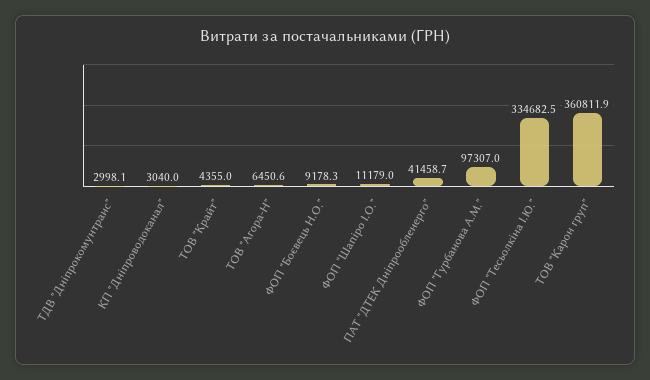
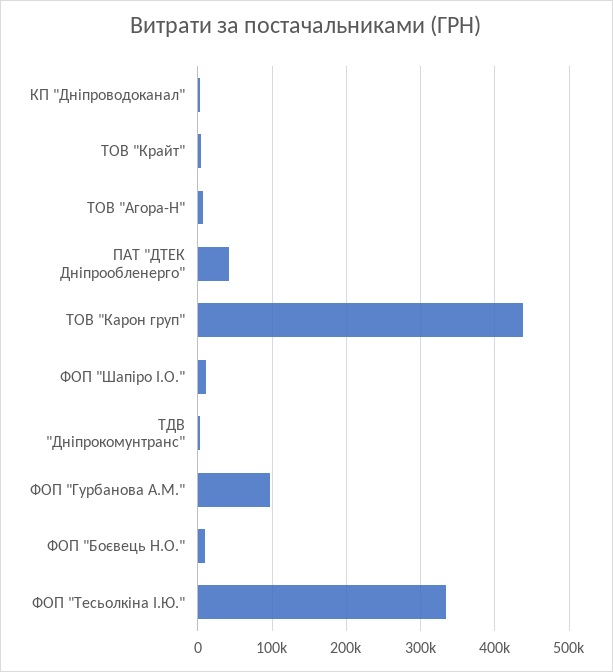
  {
    "ТДВ \"Дніпрокомунтранс\"": 2998.1,
    "КП \"Дніпроводоканал\"": 3040,
    "ТОВ \"Крайт\"": 4355,
    "ТОВ \"Агора-Н\"": 6450.6,
    "ФОП \"Боєвець Н.О.\"": 9178.3,
    "ФОП \"Шапіро І.О.\"": 11179,
    "ПАТ \"ДТЕК Дніпрообленерго\"": 41458.7,
    "ФОП \"Гурбанова А.М.\"": 97307,
    "ФОП \"Тесьолкіна І.Ю.\"": 334682.5,
-   "ТОВ \"Карон груп\"": 360811.9
+   "ТОВ \"Карон груп\"": 440000
  }

